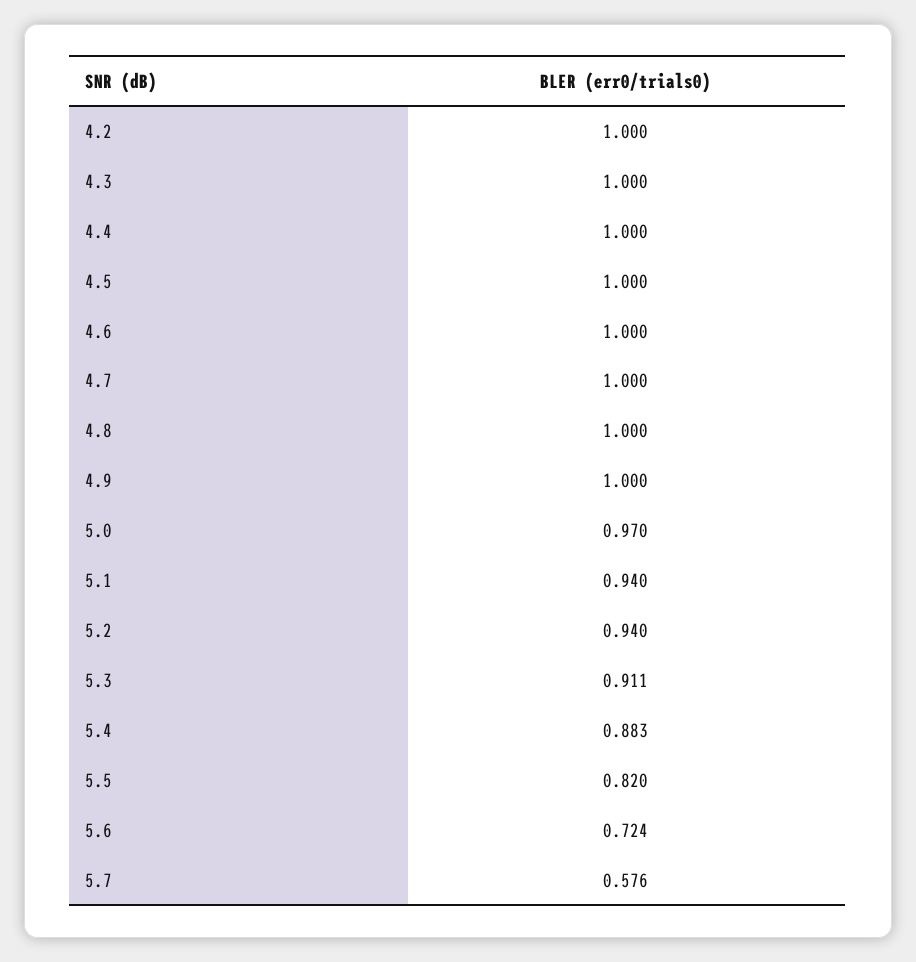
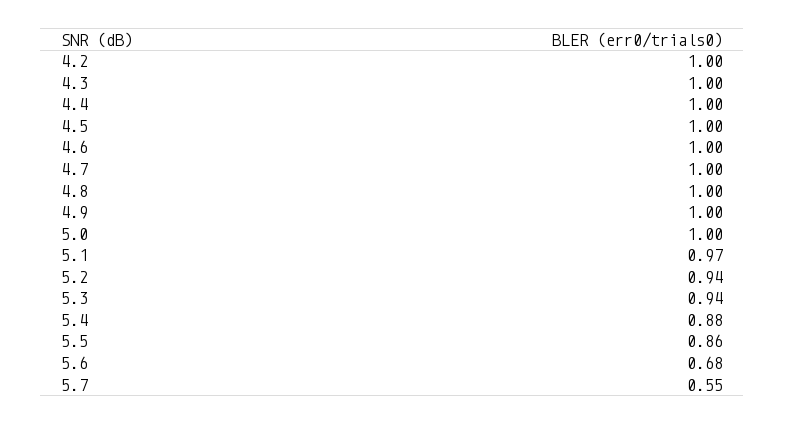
  {
    "4.2": 1,
    "4.3": 1,
    "4.4": 1,
    "4.5": 1,
    "4.6": 1,
    "4.7": 1,
    "4.8": 1,
    "4.9": 1,
-   "5.0": 0.97,
+   "5.0": 1,
-   "5.1": 0.94,
+   "5.1": 0.97,
    "5.2": 0.94,
-   "5.3": 0.911,
+   "5.3": 0.94,
    "5.4": 0.883,
-   "5.5": 0.82,
+   "5.5": 0.86,
-   "5.6": 0.724,
+   "5.6": 0.68,
-   "5.7": 0.576
+   "5.7": 0.55
  }

